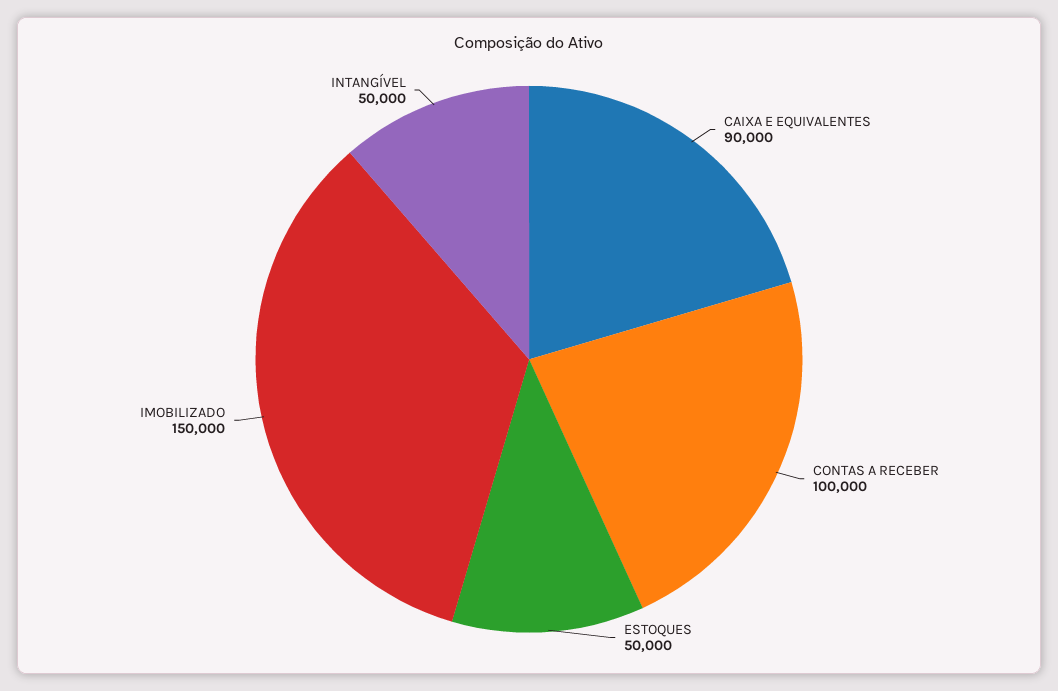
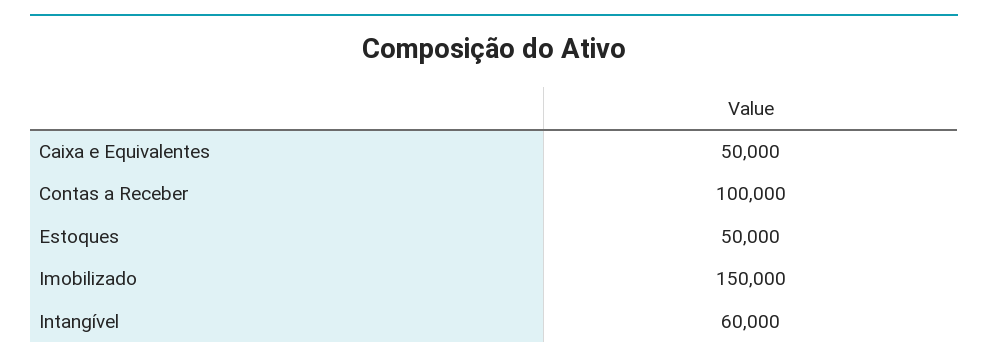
  {
-   "CAIXA E EQUIVALENTES": 90000,
+   "CAIXA E EQUIVALENTES": 50000,
    "CONTAS A RECEBER": 100000,
    "ESTOQUES": 50000,
    "IMOBILIZADO": 150000,
-   "INTANGÍVEL": 50000
+   "INTANGÍVEL": 60000
  }

